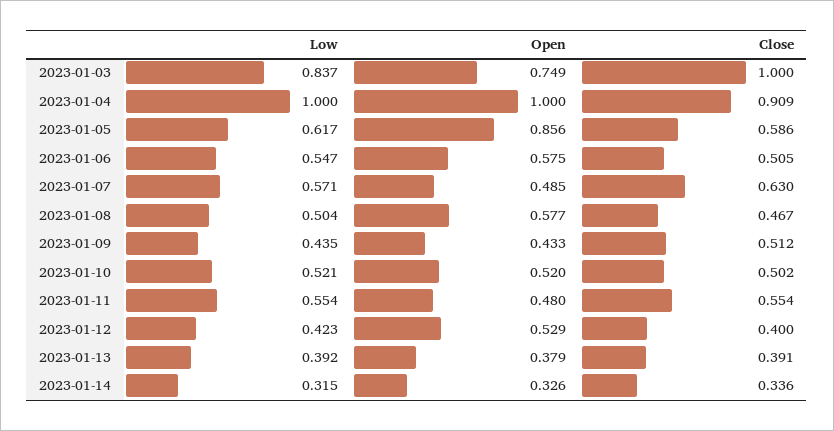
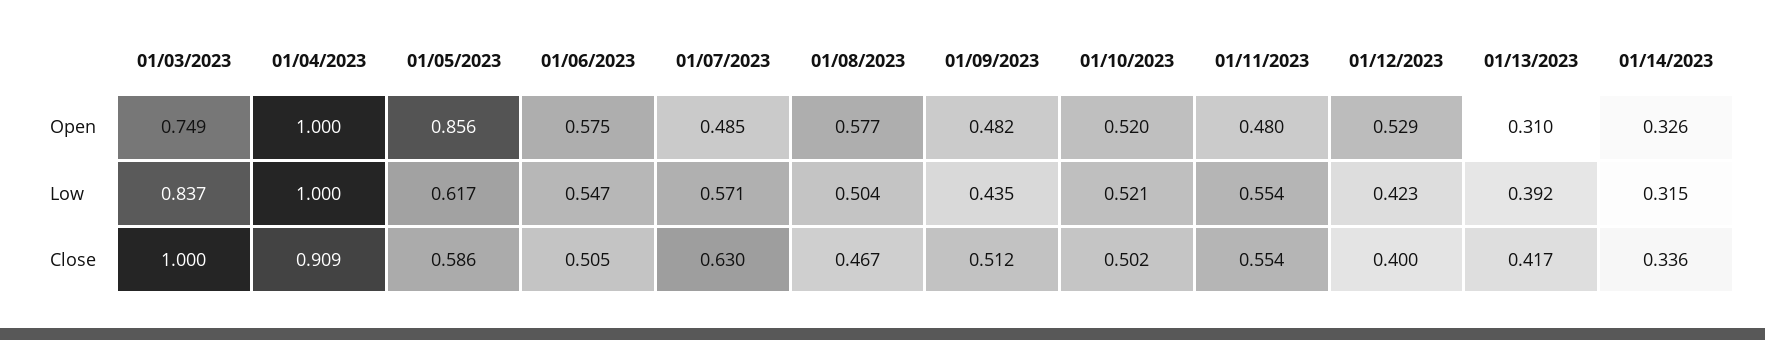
  {
    "Low": {
      "2023-01-03": 0.837,
      "2023-01-04": 1,
      "2023-01-05": 0.617,
      "2023-01-06": 0.547,
      "2023-01-07": 0.571,
      "2023-01-08": 0.504,
      "2023-01-09": 0.435,
      "2023-01-10": 0.521,
      "2023-01-11": 0.554,
      "2023-01-12": 0.423,
      "2023-01-13": 0.392,
      "2023-01-14": 0.315
    },
    "Open": {
      "2023-01-03": 0.749,
      "2023-01-04": 1,
      "2023-01-05": 0.856,
      "2023-01-06": 0.575,
      "2023-01-07": 0.485,
      "2023-01-08": 0.577,
-     "2023-01-09": 0.433,
+     "2023-01-09": 0.482,
      "2023-01-10": 0.52,
      "2023-01-11": 0.48,
      "2023-01-12": 0.529,
-     "2023-01-13": 0.379,
+     "2023-01-13": 0.31,
      "2023-01-14": 0.326
    },
    "Close": {
      "2023-01-03": 1,
      "2023-01-04": 0.909,
      "2023-01-05": 0.586,
      "2023-01-06": 0.505,
      "2023-01-07": 0.63,
      "2023-01-08": 0.467,
      "2023-01-09": 0.512,
      "2023-01-10": 0.502,
      "2023-01-11": 0.554,
      "2023-01-12": 0.4,
-     "2023-01-13": 0.391,
+     "2023-01-13": 0.417,
      "2023-01-14": 0.336
    }
  }

